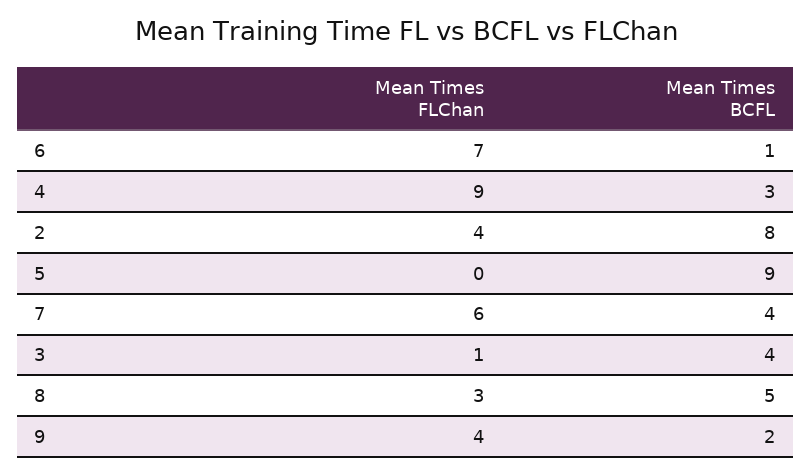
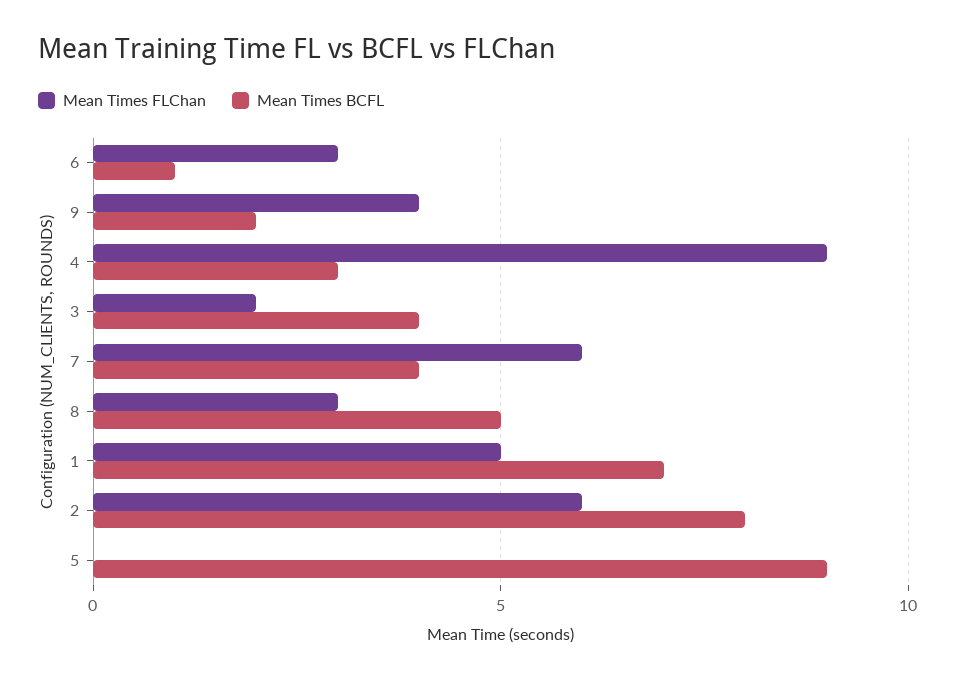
  {
    "Mean Times FLChan": {
-     "6": 7,
+     "6": 3,
      "4": 9,
-     "2": 4,
+     "2": 6,
      "5": 0,
      "7": 6,
-     "3": 1,
+     "3": 2,
      "8": 3,
-     "9": 4
+     "9": 4,
+     "1": 5
    },
    "Mean Times BCFL": {
      "6": 1,
      "4": 3,
      "2": 8,
      "5": 9,
      "7": 4,
      "3": 4,
      "8": 5,
-     "9": 2
+     "9": 2,
+     "1": 7
    }
  }

